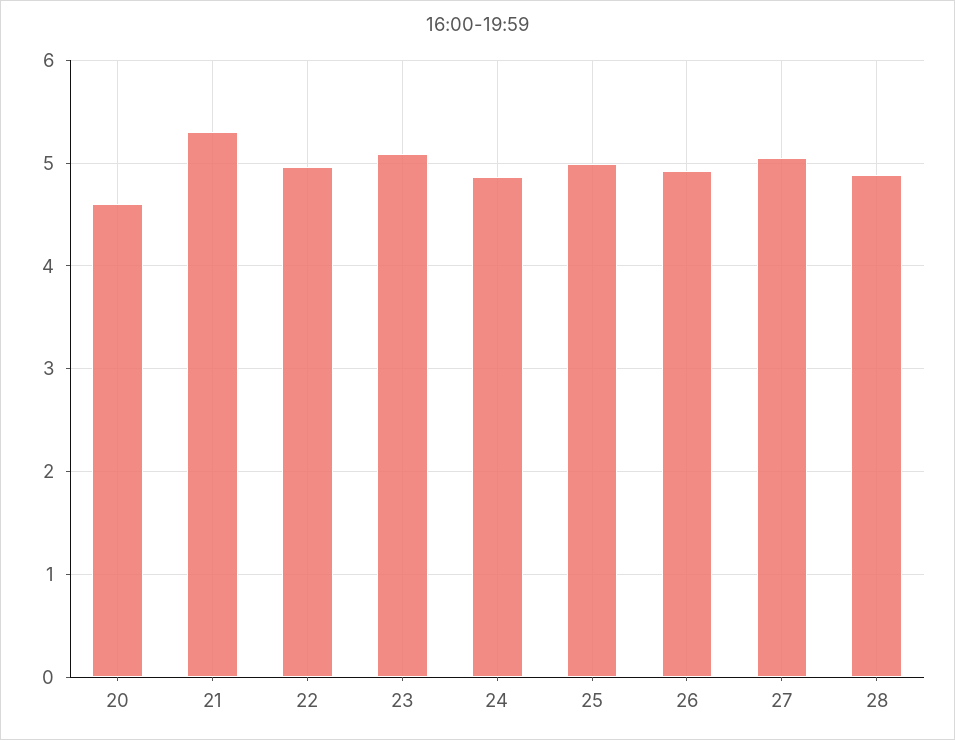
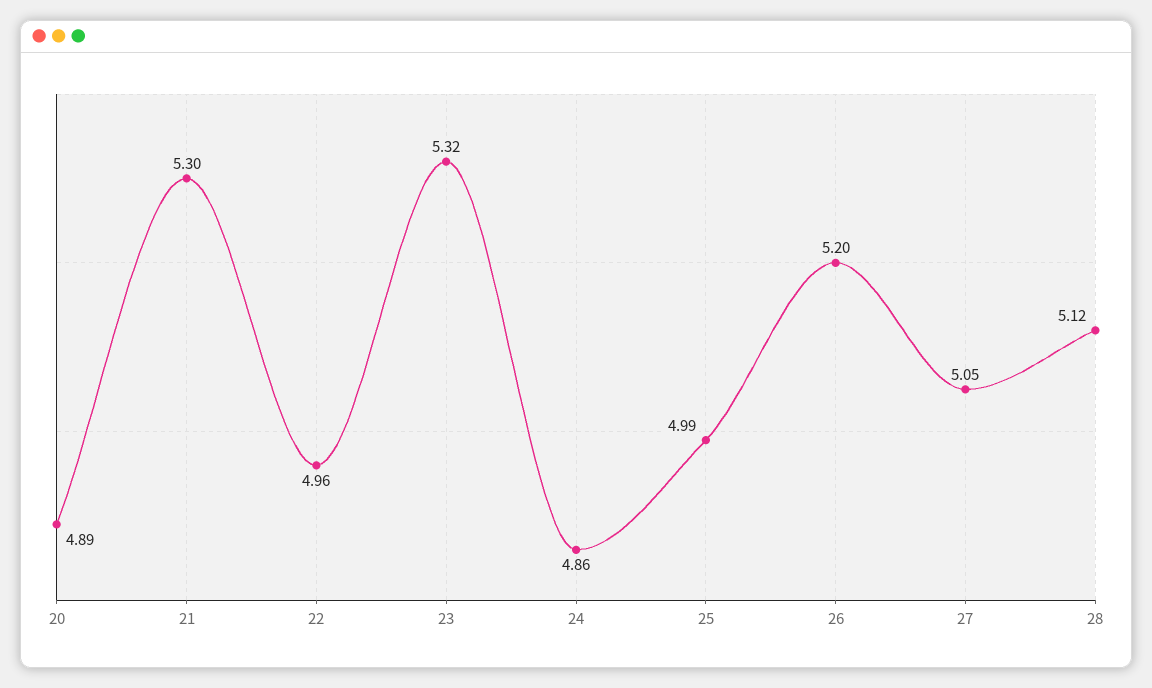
  {
-   "20": 4.6,
+   "20": 4.89,
    "21": 5.3,
    "22": 4.96,
-   "23": 5.1,
+   "23": 5.32,
    "24": 4.86,
    "25": 4.99,
-   "26": 4.9,
+   "26": 5.2,
    "27": 5.05,
-   "28": 4.9
+   "28": 5.12
  }

